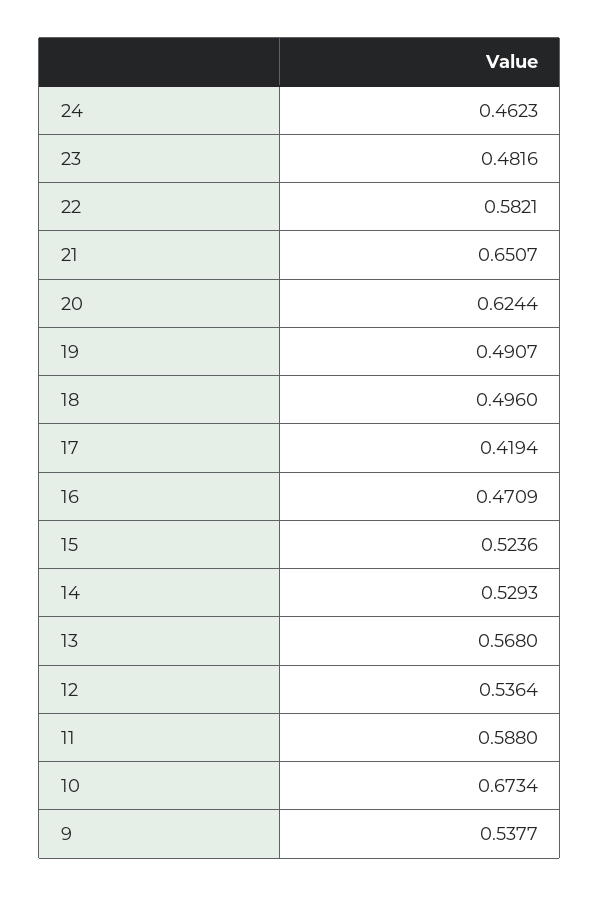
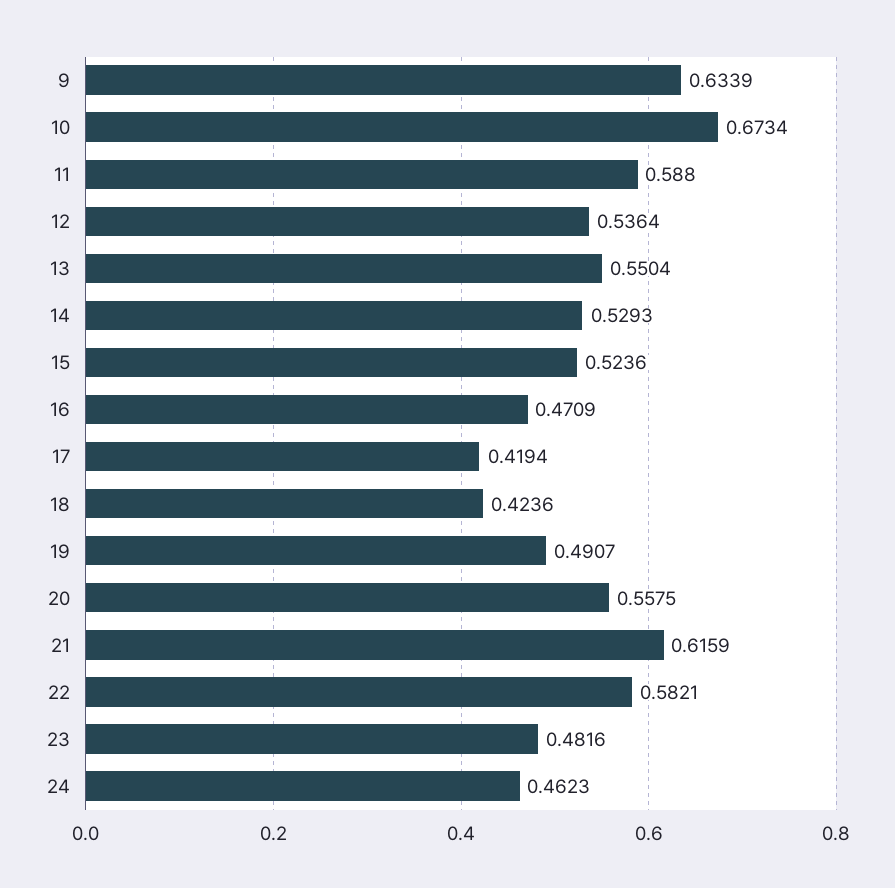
  {
    "24": 0.4623,
    "23": 0.4816,
    "22": 0.5821,
-   "21": 0.6507,
+   "21": 0.6159,
-   "20": 0.6244,
+   "20": 0.5575,
    "19": 0.4907,
-   "18": 0.496,
+   "18": 0.4236,
    "17": 0.4194,
    "16": 0.4709,
    "15": 0.5236,
    "14": 0.5293,
-   "13": 0.568,
+   "13": 0.5504,
    "12": 0.5364,
    "11": 0.588,
    "10": 0.6734,
-   "9": 0.5377
+   "9": 0.6339
  }

